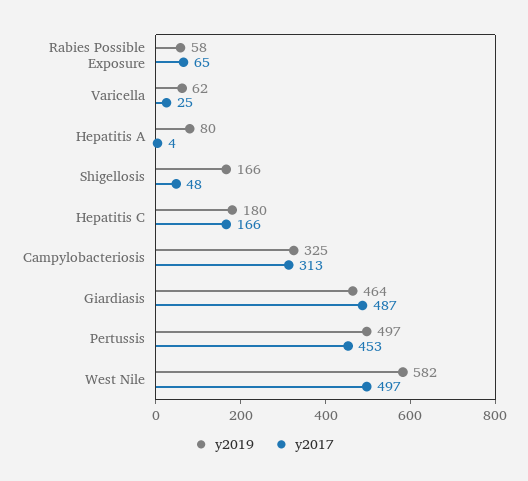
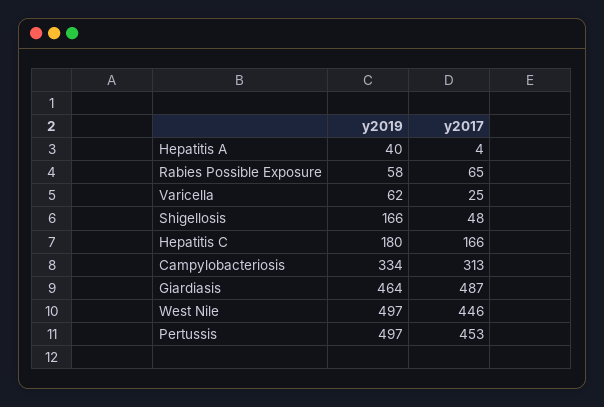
  {
    "y2019": {
      "Rabies Possible Exposure": 58,
      "Varicella": 62,
-     "Hepatitis A": 80,
+     "Hepatitis A": 40,
      "Shigellosis": 166,
      "Hepatitis C": 180,
-     "Campylobacteriosis": 325,
+     "Campylobacteriosis": 334,
      "Giardiasis": 464,
      "Pertussis": 497,
-     "West Nile": 582
+     "West Nile": 497
    },
    "y2017": {
      "Rabies Possible Exposure": 65,
      "Varicella": 25,
      "Hepatitis A": 4,
      "Shigellosis": 48,
      "Hepatitis C": 166,
      "Campylobacteriosis": 313,
      "Giardiasis": 487,
      "Pertussis": 453,
-     "West Nile": 497
+     "West Nile": 446
    }
  }

